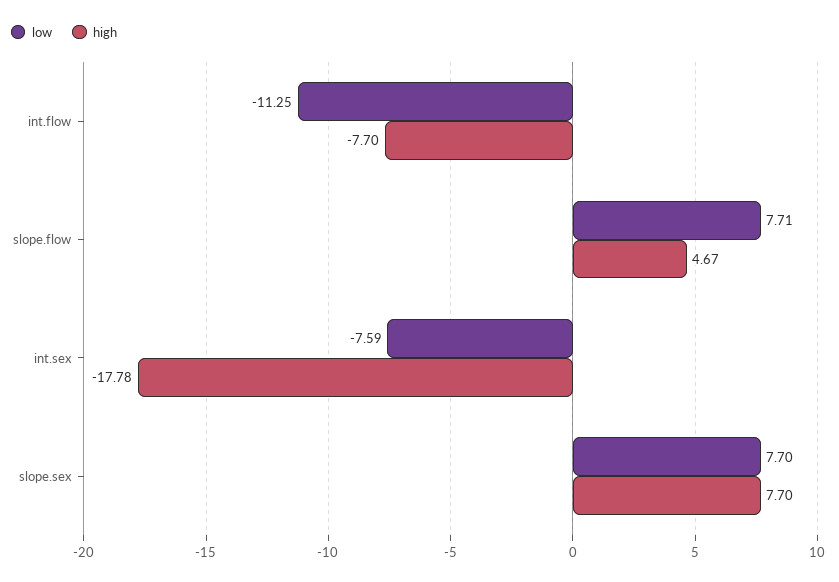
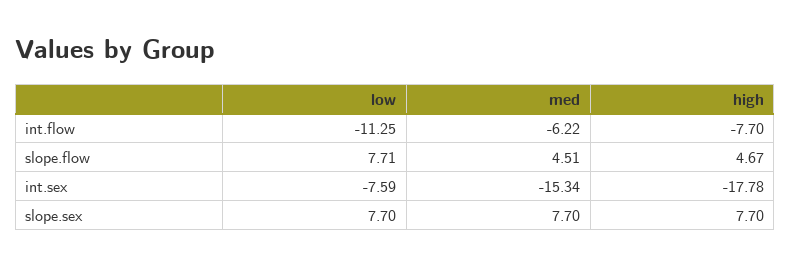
  {
    "low": {
      "int.flow": -11.25,
      "slope.flow": 7.71,
      "int.sex": -7.59,
      "slope.sex": 7.7
    },
    "high": {
      "int.flow": -7.7,
      "slope.flow": 4.67,
      "int.sex": -17.78,
      "slope.sex": 7.7
-   }
+   },
+   "med": {
+     "int.flow": -6.22,
+     "slope.flow": 4.51,
+     "int.sex": -15.34,
+     "slope.sex": 7.7
+   }
  }

